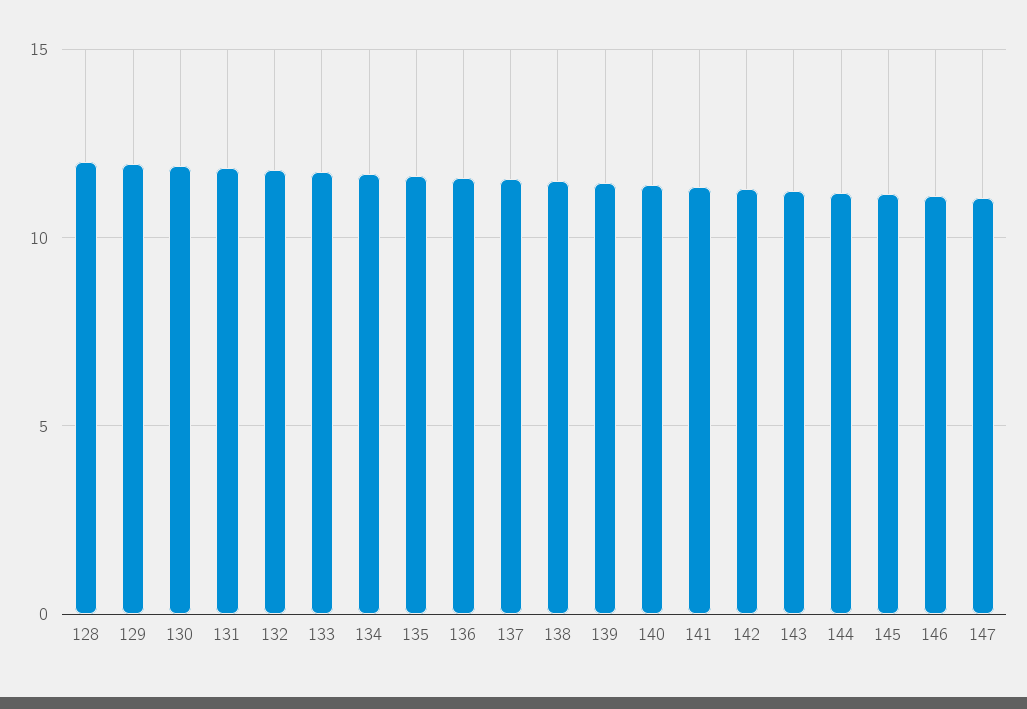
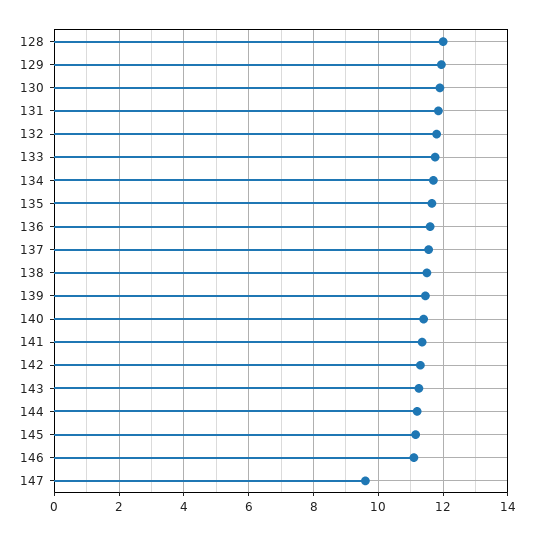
  {
    "128": 12,
    "129": 12,
    "130": 12,
    "131": 11.8,
    "132": 11.8,
    "133": 11.8,
    "134": 11.8,
    "135": 11.6,
    "136": 11.6,
    "137": 11.6,
    "138": 11.6,
    "139": 11.4,
    "140": 11.4,
    "141": 11.4,
    "142": 11.4,
    "143": 11.2,
    "144": 11.2,
    "145": 11.2,
    "146": 11.2,
-   "147": 11
+   "147": 9.6
  }

